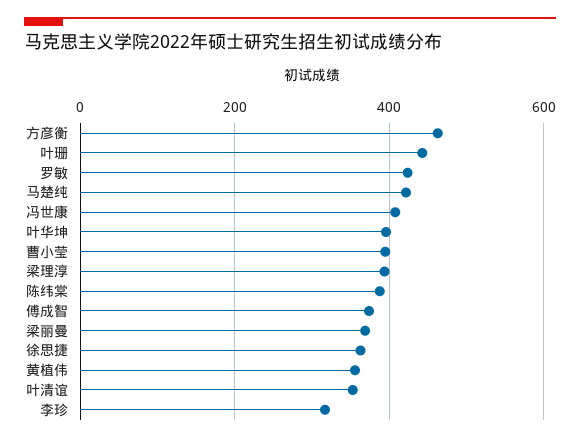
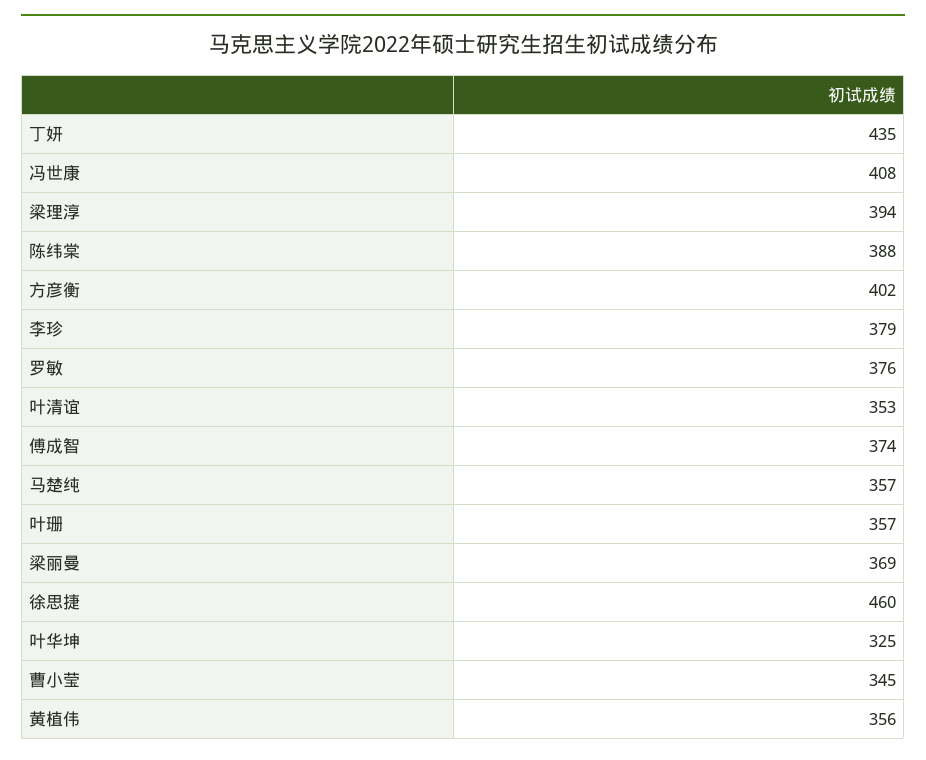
  {
-   "方彦衡": 460,
+   "方彦衡": 402,
-   "叶珊": 440,
+   "叶珊": 357,
-   "罗敏": 420,
+   "罗敏": 376,
-   "马楚纯": 420,
+   "马楚纯": 357,
    "冯世康": 408,
-   "叶华坤": 400,
+   "叶华坤": 325,
-   "曹小莹": 400,
+   "曹小莹": 345,
    "梁理淳": 394,
    "陈纬棠": 388,
    "傅成智": 374,
    "梁丽曼": 369,
-   "徐思捷": 360,
+   "徐思捷": 460,
    "黄植伟": 356,
    "叶清谊": 353,
-   "李珍": 320
+   "李珍": 379,
+   "丁妍": 435
  }

